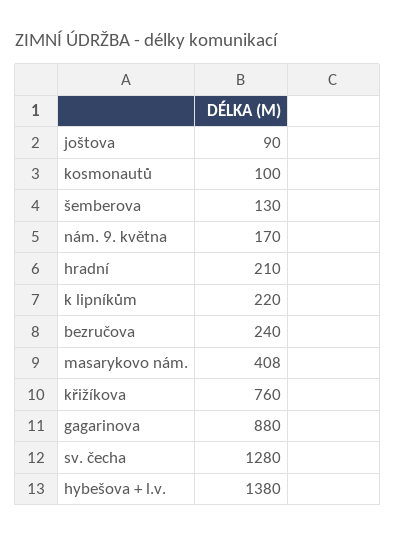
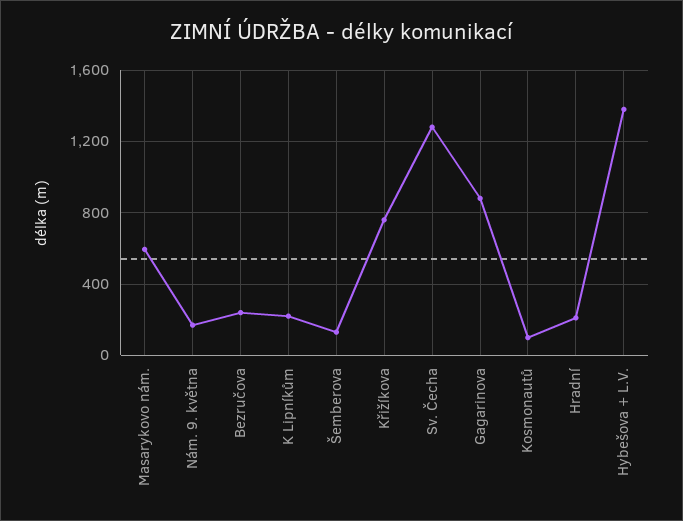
  {
-   "joštova": 90,
    "kosmonautů": 100,
    "šemberova": 130,
    "nám. 9. května": 170,
    "hradní": 210,
    "k lipníkům": 220,
    "bezručova": 240,
-   "masarykovo nám.": 408,
+   "masarykovo nám.": 600,
    "křižíkova": 760,
    "gagarinova": 880,
    "sv. čecha": 1280,
    "hybešova + l.v.": 1380
  }

